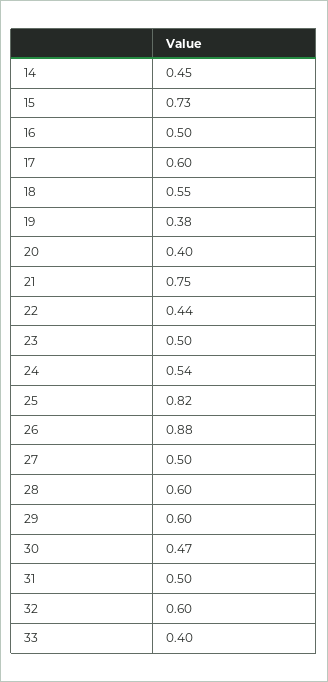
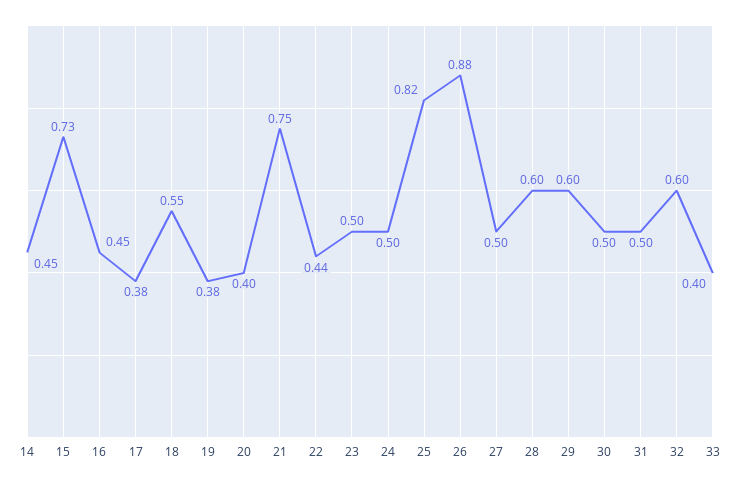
  {
    "14": 0.45,
    "15": 0.73,
-   "16": 0.5,
+   "16": 0.45,
-   "17": 0.6,
+   "17": 0.38,
    "18": 0.55,
    "19": 0.38,
    "20": 0.4,
    "21": 0.75,
    "22": 0.44,
    "23": 0.5,
-   "24": 0.54,
+   "24": 0.5,
    "25": 0.82,
    "26": 0.88,
    "27": 0.5,
    "28": 0.6,
    "29": 0.6,
-   "30": 0.47,
+   "30": 0.5,
    "31": 0.5,
    "32": 0.6,
    "33": 0.4
  }

